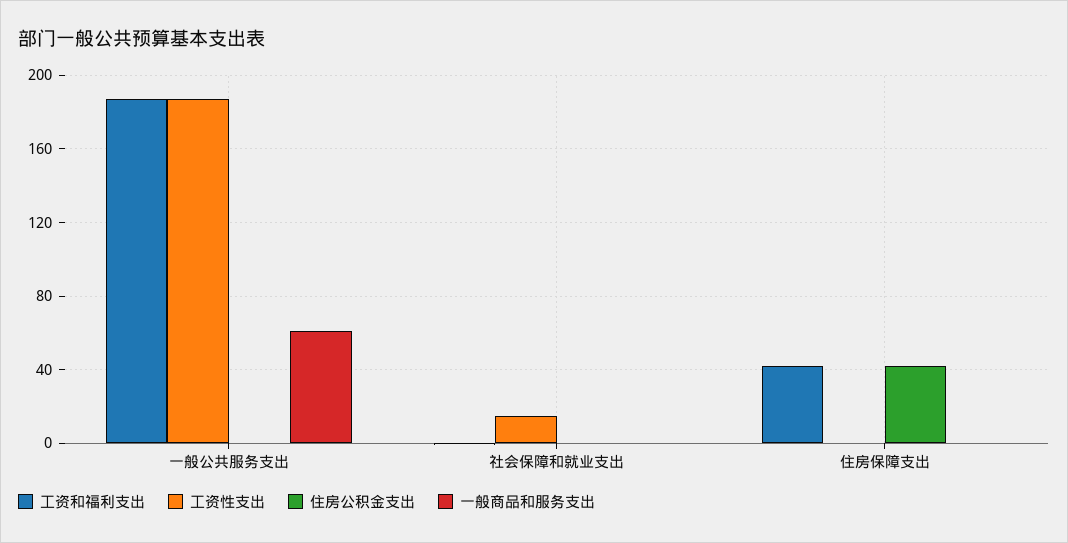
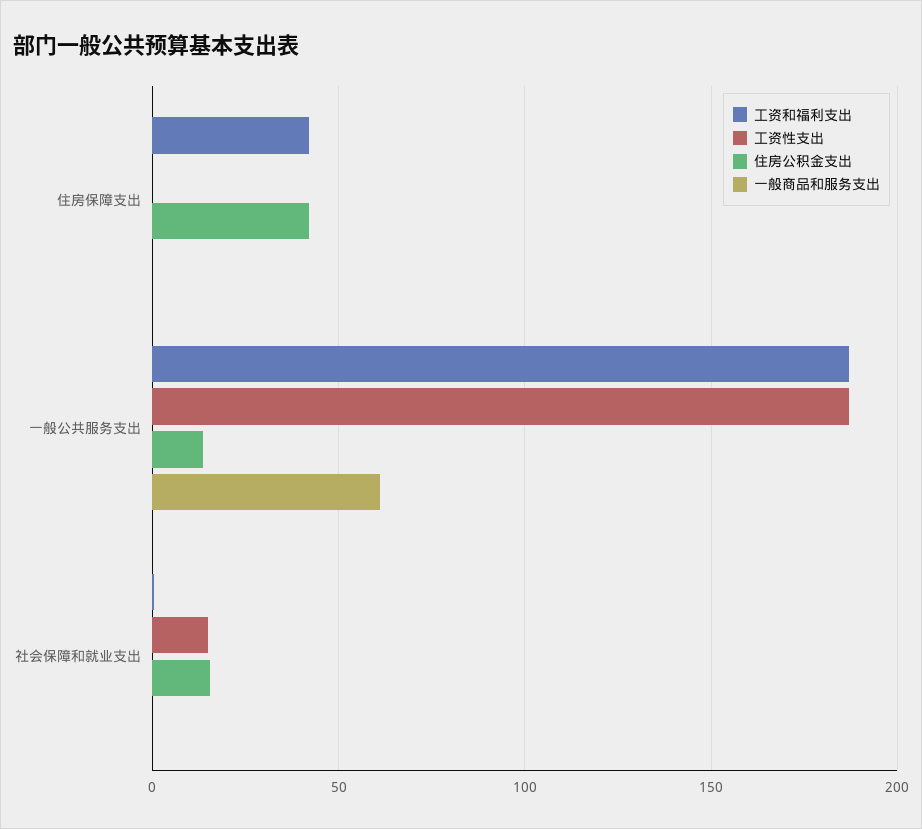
  {
    "工资和福利支出": {
      "一般公共服务支出": 185,
      "社会保障和就业支出": 0,
      "住房保障支出": 40
    },
    "工资性支出": {
      "一般公共服务支出": 185,
      "社会保障和就业支出": 15,
      "住房保障支出": 0
    },
    "住房公积金支出": {
-     "一般公共服务支出": 0,
+     "一般公共服务支出": 15,
-     "社会保障和就业支出": 0,
+     "社会保障和就业支出": 15,
      "住房保障支出": 40
    },
    "一般商品和服务支出": {
      "一般公共服务支出": 60,
      "社会保障和就业支出": 0,
      "住房保障支出": 0
    }
  }

